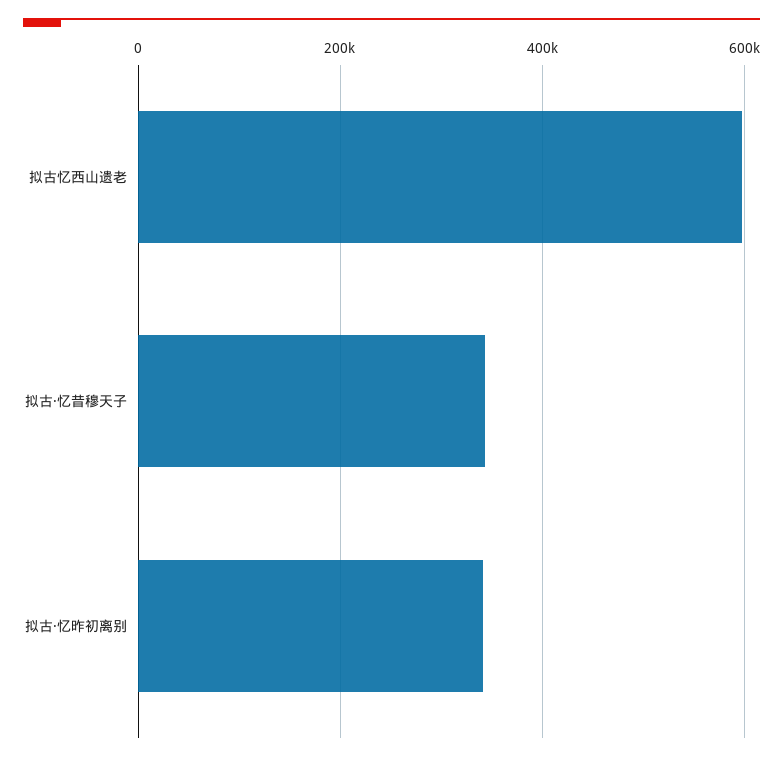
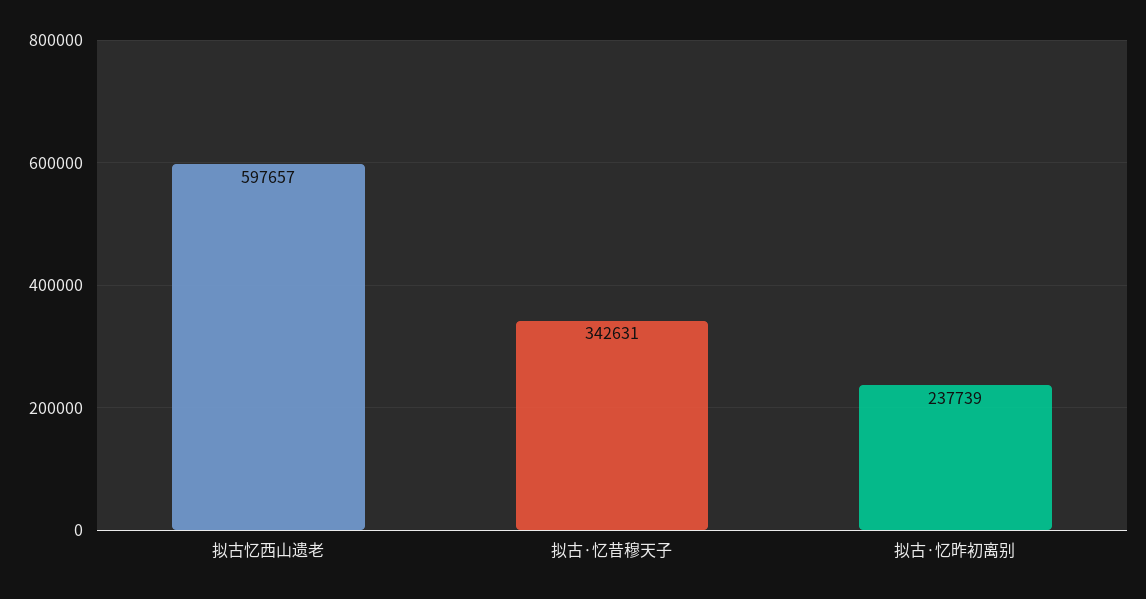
  {
    "拟古忆西山遗老": 597657,
    "拟古·忆昔穆天子": 342631,
-   "拟古·忆昨初离别": 340000
+   "拟古·忆昨初离别": 237739
  }

